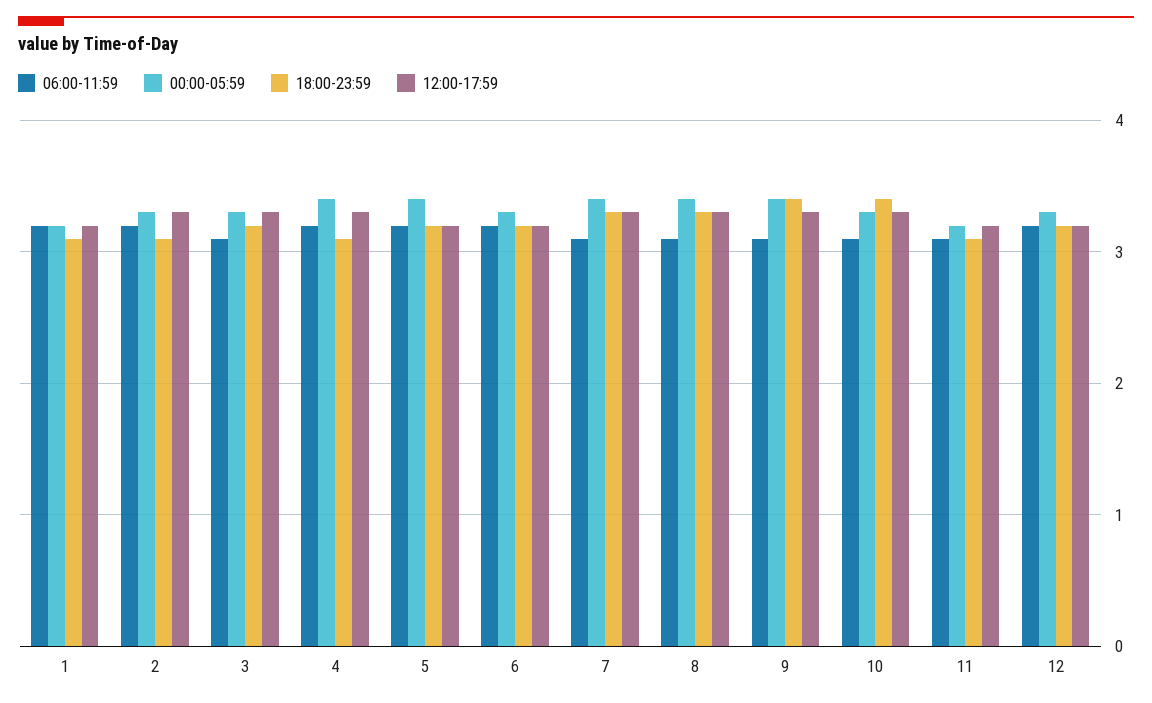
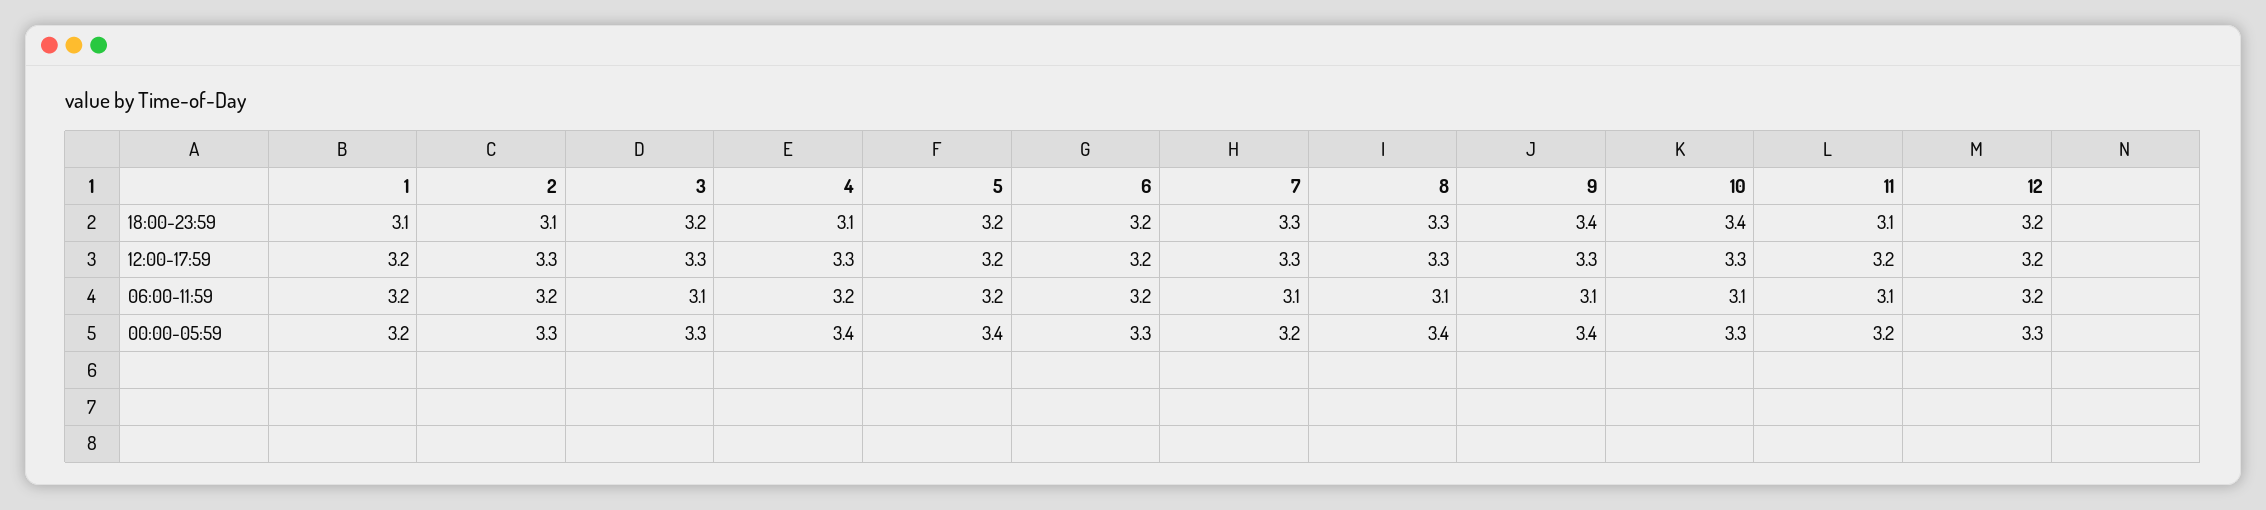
  {
    "06:00-11:59": {
      "1": 3.2,
      "2": 3.2,
      "3": 3.1,
      "4": 3.2,
      "5": 3.2,
      "6": 3.2,
      "7": 3.1,
      "8": 3.1,
      "9": 3.1,
      "10": 3.1,
      "11": 3.1,
      "12": 3.2
    },
    "00:00-05:59": {
      "1": 3.2,
      "2": 3.3,
      "3": 3.3,
      "4": 3.4,
      "5": 3.4,
      "6": 3.3,
-     "7": 3.4,
+     "7": 3.2,
      "8": 3.4,
      "9": 3.4,
      "10": 3.3,
      "11": 3.2,
      "12": 3.3
    },
    "18:00-23:59": {
      "1": 3.1,
      "2": 3.1,
      "3": 3.2,
      "4": 3.1,
      "5": 3.2,
      "6": 3.2,
      "7": 3.3,
      "8": 3.3,
      "9": 3.4,
      "10": 3.4,
      "11": 3.1,
      "12": 3.2
    },
    "12:00-17:59": {
      "1": 3.2,
      "2": 3.3,
      "3": 3.3,
      "4": 3.3,
      "5": 3.2,
      "6": 3.2,
      "7": 3.3,
      "8": 3.3,
      "9": 3.3,
      "10": 3.3,
      "11": 3.2,
      "12": 3.2
    }
  }

